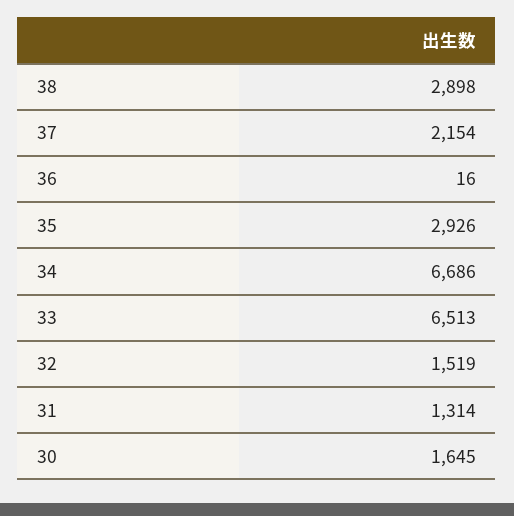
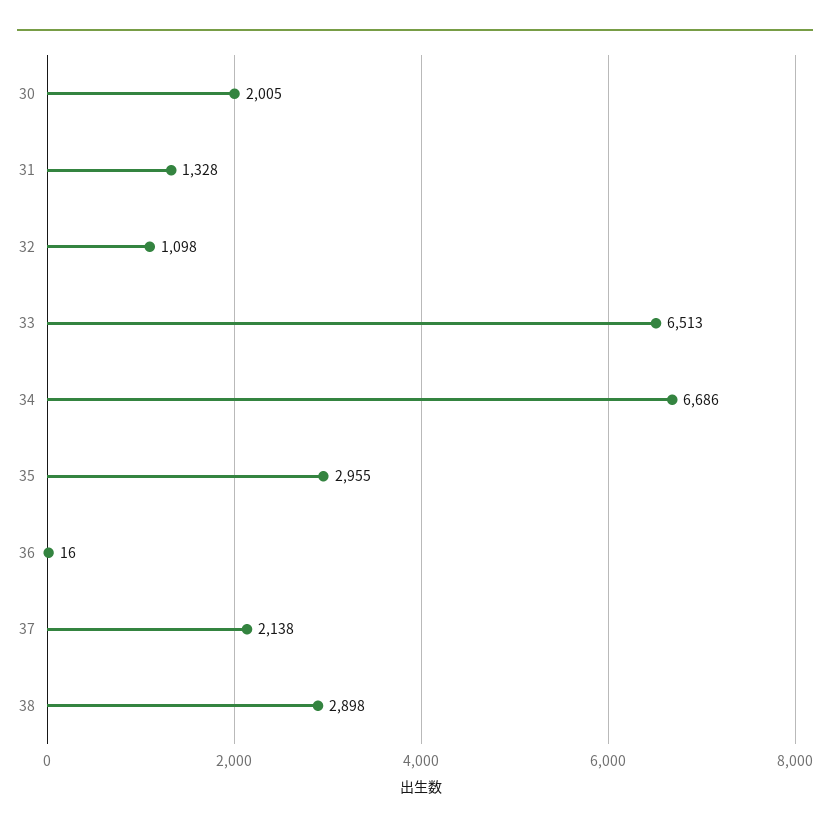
  {
    "38": 2898,
-   "37": 2154,
+   "37": 2138,
    "36": 16,
-   "35": 2926,
+   "35": 2955,
    "34": 6686,
    "33": 6513,
-   "32": 1519,
+   "32": 1098,
-   "31": 1314,
+   "31": 1328,
-   "30": 1645
+   "30": 2005
  }

